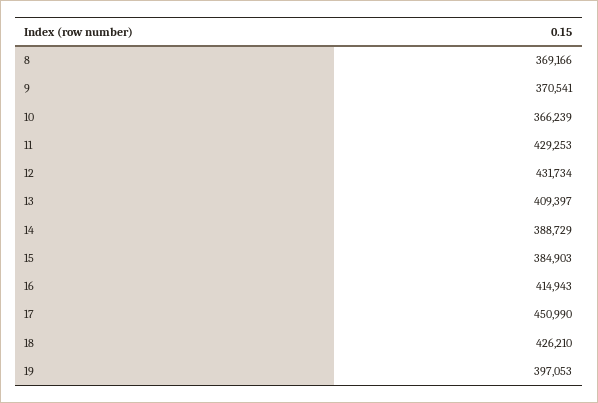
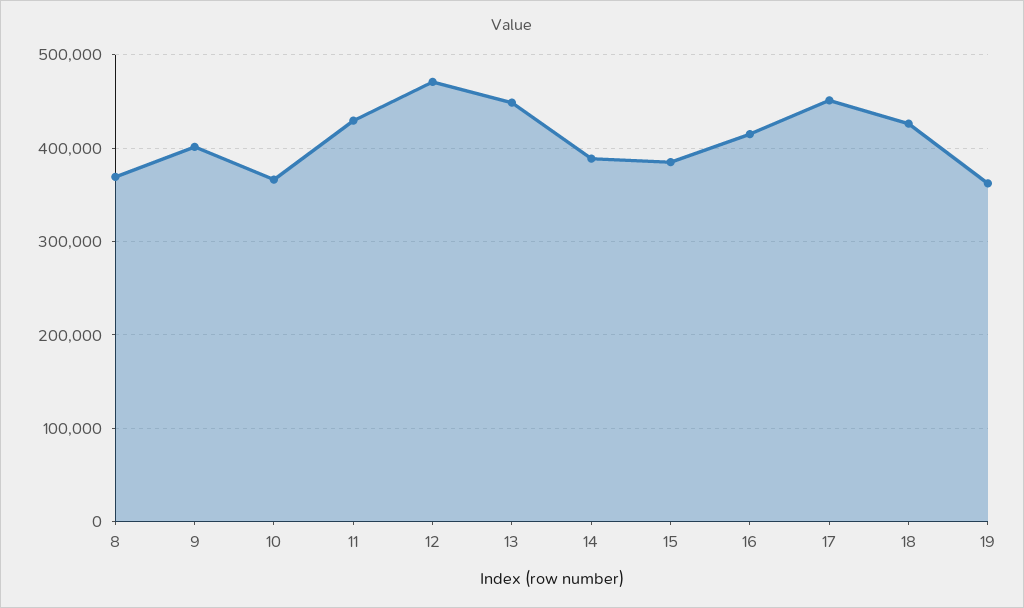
  {
    "8": 369166,
-   "9": 370541,
+   "9": 400000,
    "10": 366239,
    "11": 429253,
-   "12": 431734,
+   "12": 470000,
-   "13": 409397,
+   "13": 450000,
    "14": 388729,
    "15": 384903,
    "16": 414943,
    "17": 450990,
    "18": 426210,
-   "19": 397053
+   "19": 360000
  }

